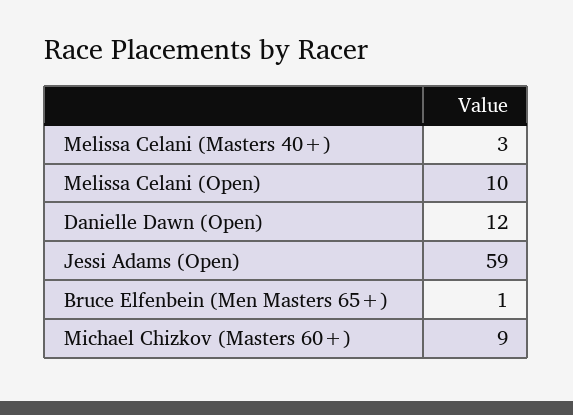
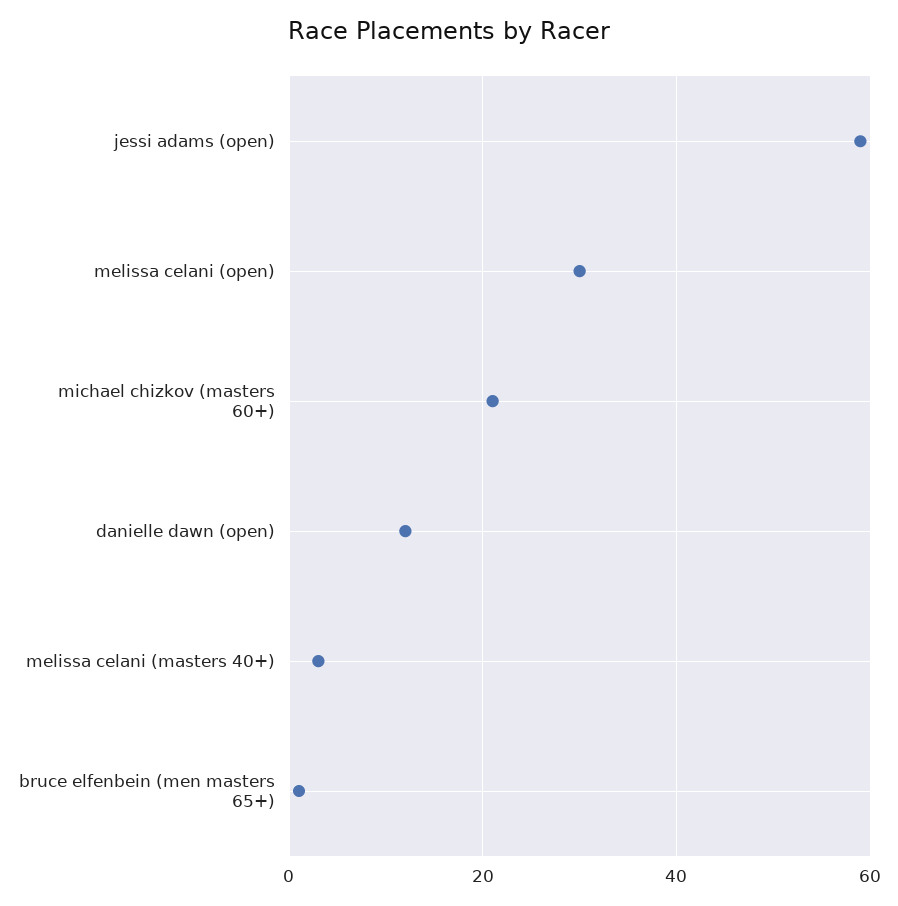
  {
    "Melissa Celani (Masters 40+)": 3,
-   "Melissa Celani (Open)": 10,
+   "Melissa Celani (Open)": 30,
    "Danielle Dawn (Open)": 12,
    "Jessi Adams (Open)": 59,
    "Bruce Elfenbein (Men Masters 65+)": 1,
-   "Michael Chizkov (Masters 60+)": 9
+   "Michael Chizkov (Masters 60+)": 20
  }

